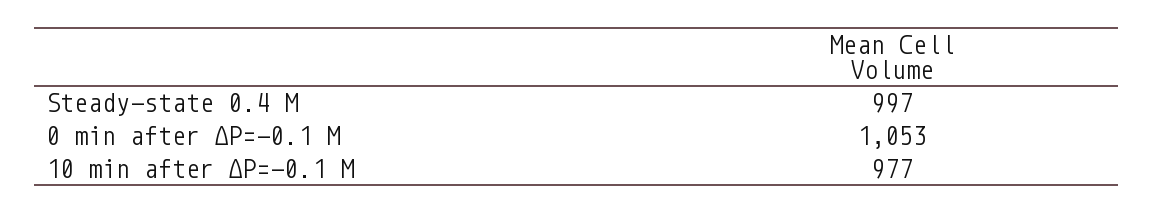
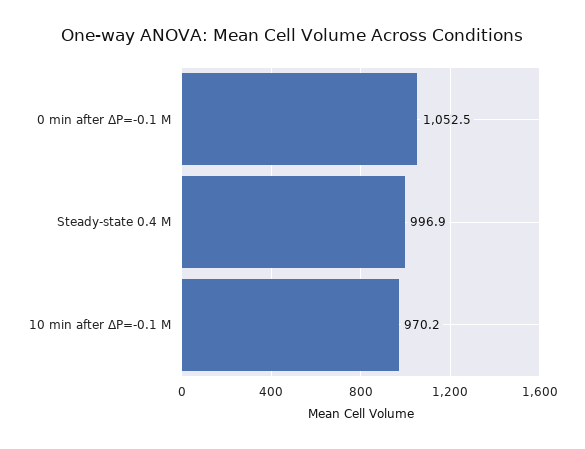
  {
    "Steady-state 0.4 M": 996.9,
    "0 min after ΔP=-0.1 M": 1052.5,
-   "10 min after ΔP=-0.1 M": 977
+   "10 min after ΔP=-0.1 M": 970.2
  }

